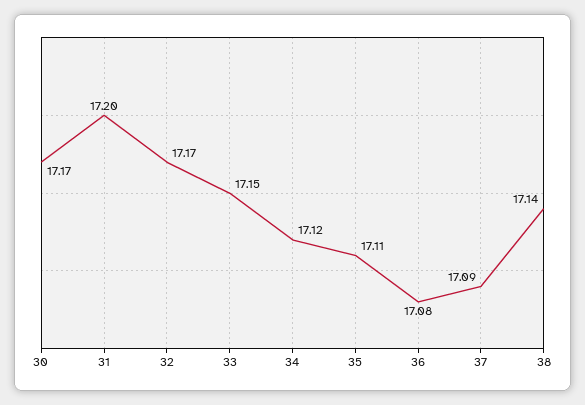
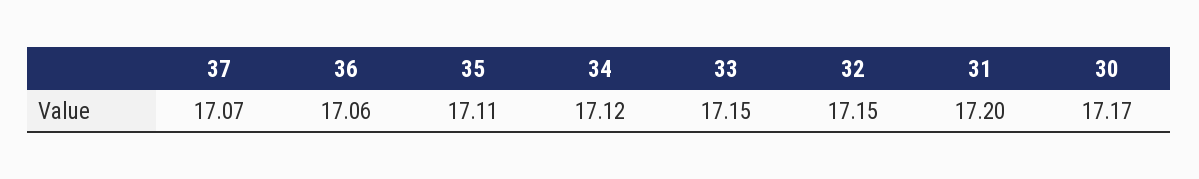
  {
    "30": 17.17,
    "31": 17.2,
-   "32": 17.17,
+   "32": 17.15,
    "33": 17.15,
    "34": 17.12,
    "35": 17.11,
-   "36": 17.08,
+   "36": 17.06,
-   "37": 17.09,
+   "37": 17.07
-   "38": 17.14
  }

